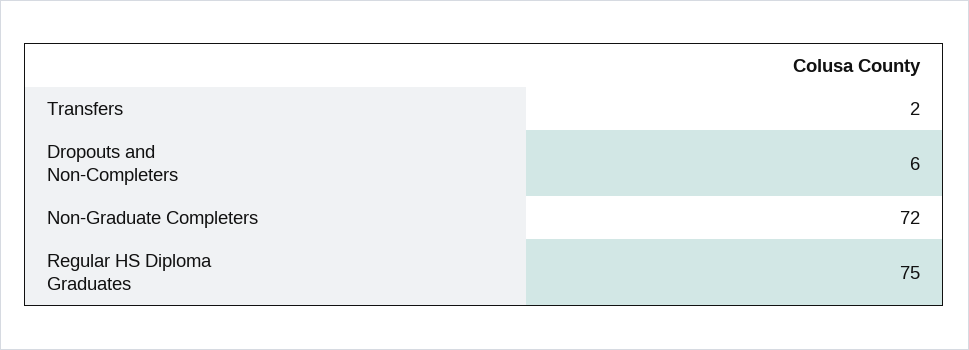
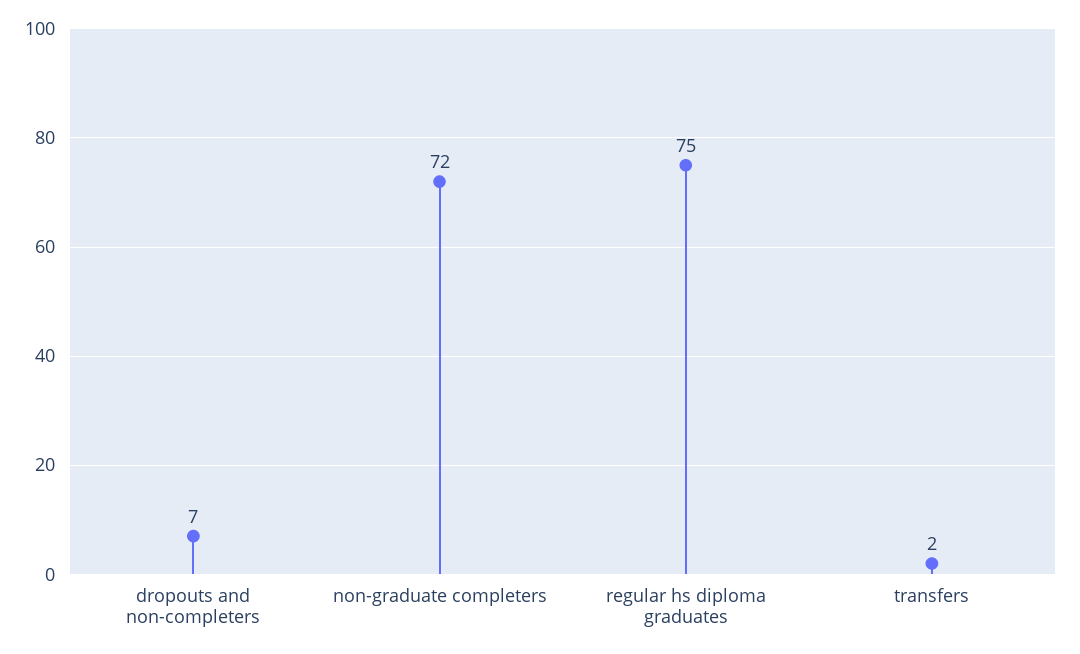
  {
    "Transfers": 2,
-   "Dropouts and Non-Completers": 6,
+   "Dropouts and Non-Completers": 7,
    "Non-Graduate Completers": 72,
    "Regular HS Diploma Graduates": 75
  }

